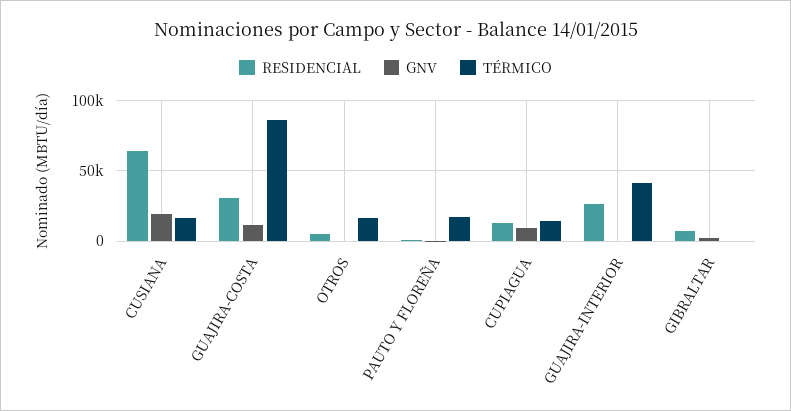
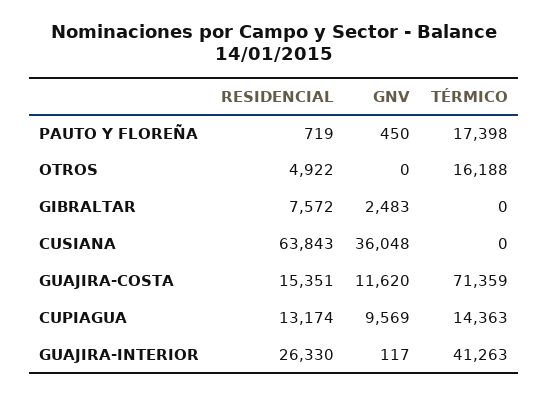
  {
    "RESIDENCIAL": {
      "CUSIANA": 63843,
-     "GUAJIRA-COSTA": 30000,
+     "GUAJIRA-COSTA": 15351,
      "OTROS": 4922,
      "PAUTO Y FLOREÑA": 719,
      "CUPIAGUA": 13174,
      "GUAJIRA-INTERIOR": 26330,
      "GIBRALTAR": 7572
    },
    "GNV": {
-     "CUSIANA": 20000,
+     "CUSIANA": 36048,
      "GUAJIRA-COSTA": 11620,
      "OTROS": 0,
      "PAUTO Y FLOREÑA": 450,
      "CUPIAGUA": 9569,
      "GUAJIRA-INTERIOR": 117,
      "GIBRALTAR": 2483
    },
    "TÉRMICO": {
-     "CUSIANA": 15000,
+     "CUSIANA": 0,
-     "GUAJIRA-COSTA": 85000,
+     "GUAJIRA-COSTA": 71359,
      "OTROS": 16188,
      "PAUTO Y FLOREÑA": 17398,
      "CUPIAGUA": 14363,
      "GUAJIRA-INTERIOR": 41263,
      "GIBRALTAR": 0
    }
  }

